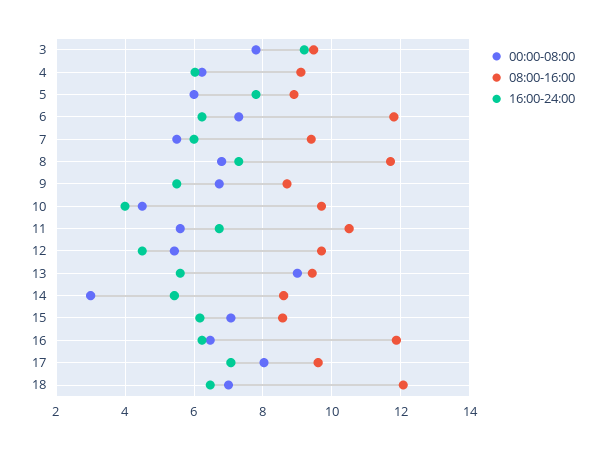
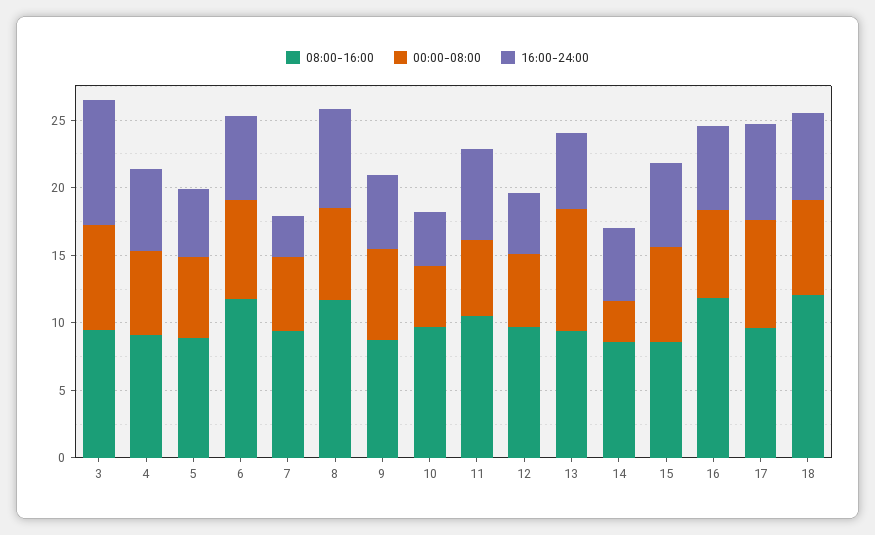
  {
    "00:00-08:00": {
      "3": 7.8,
      "4": 6.2,
      "5": 6,
      "6": 7.4,
      "7": 5.6,
      "8": 6.8,
      "9": 6.8,
      "10": 4.6,
      "11": 5.6,
      "12": 5.4,
      "13": 9,
      "14": 3,
      "15": 7,
      "16": 6.4,
      "17": 8,
      "18": 7
    },
    "08:00-16:00": {
      "3": 9.4,
      "4": 9.2,
      "5": 9,
      "6": 11.8,
      "7": 9.4,
      "8": 11.8,
      "9": 8.8,
      "10": 9.8,
      "11": 10.6,
      "12": 9.8,
      "13": 9.4,
      "14": 8.6,
      "15": 8.6,
      "16": 11.8,
      "17": 9.6,
      "18": 12
    },
    "16:00-24:00": {
      "3": 9.2,
      "4": 6,
-     "5": 7.8,
+     "5": 5,
      "6": 6.2,
-     "7": 6,
+     "7": 3,
      "8": 7.4,
      "9": 5.6,
      "10": 4,
      "11": 6.8,
      "12": 4.6,
      "13": 5.6,
      "14": 5.4,
      "15": 6.2,
      "16": 6.2,
      "17": 7,
      "18": 6.4
    }
  }

